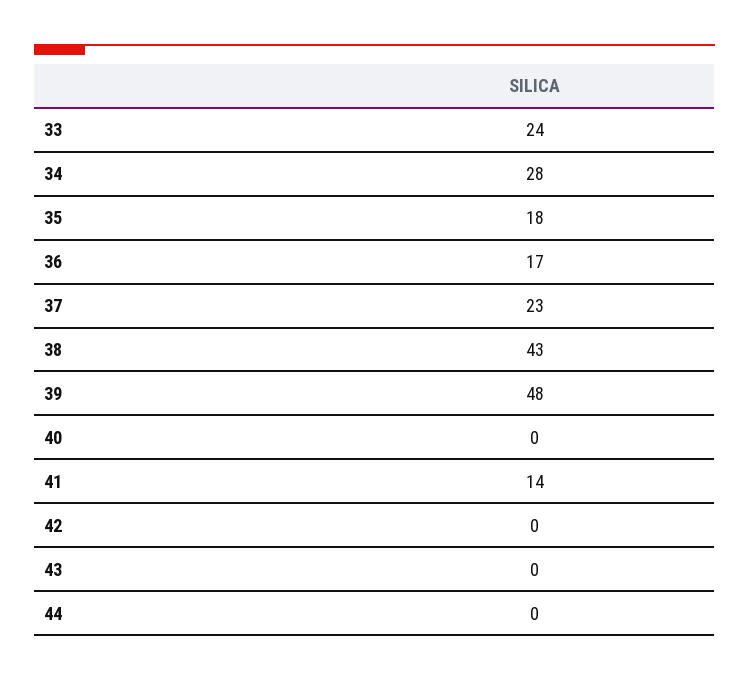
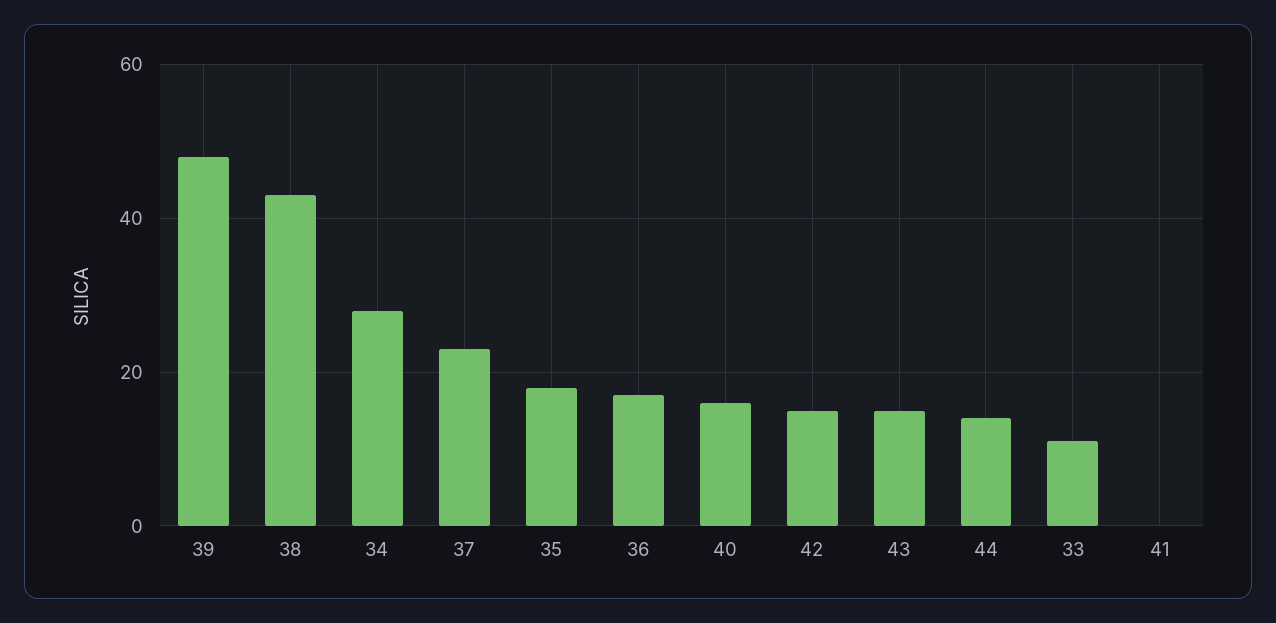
  {
-   "33": 24,
+   "33": 10,
    "34": 28,
    "35": 18,
    "36": 17,
    "37": 23,
    "38": 43,
    "39": 48,
-   "40": 0,
+   "40": 15,
-   "41": 14,
+   "41": 0,
-   "42": 0,
+   "42": 15,
-   "43": 0,
+   "43": 15,
-   "44": 0
+   "44": 15
  }

